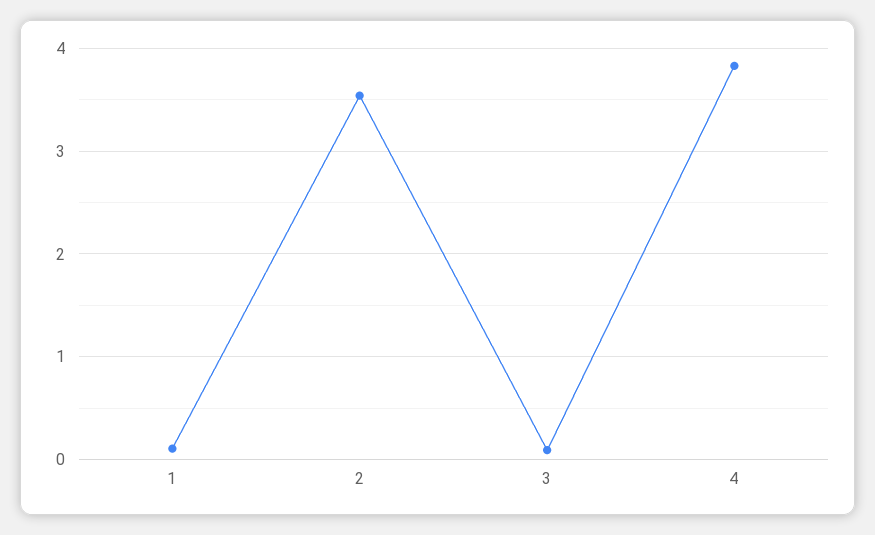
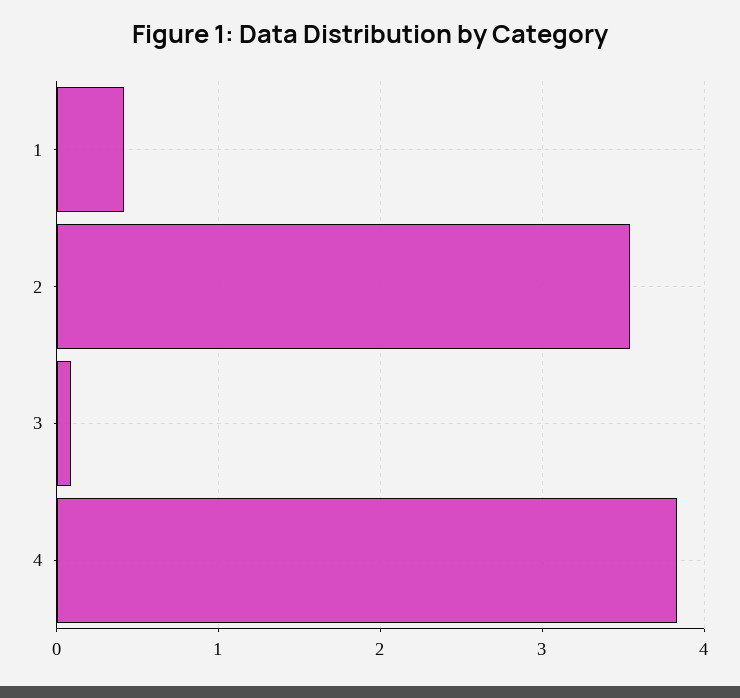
  {
-   "1": 0.1,
+   "1": 0.4,
    "2": 3.5,
    "3": 0.1,
    "4": 3.8
  }

